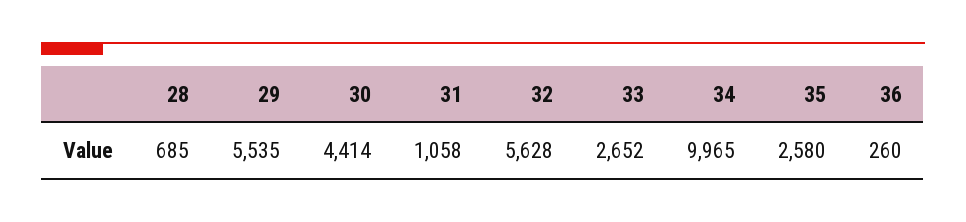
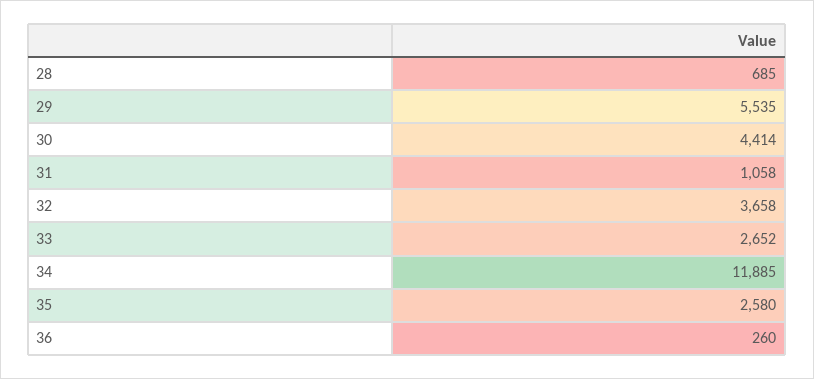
  {
    "28": 685,
    "29": 5535,
    "30": 4414,
    "31": 1058,
-   "32": 5628,
+   "32": 3658,
    "33": 2652,
-   "34": 9965,
+   "34": 11885,
    "35": 2580,
    "36": 260
  }

